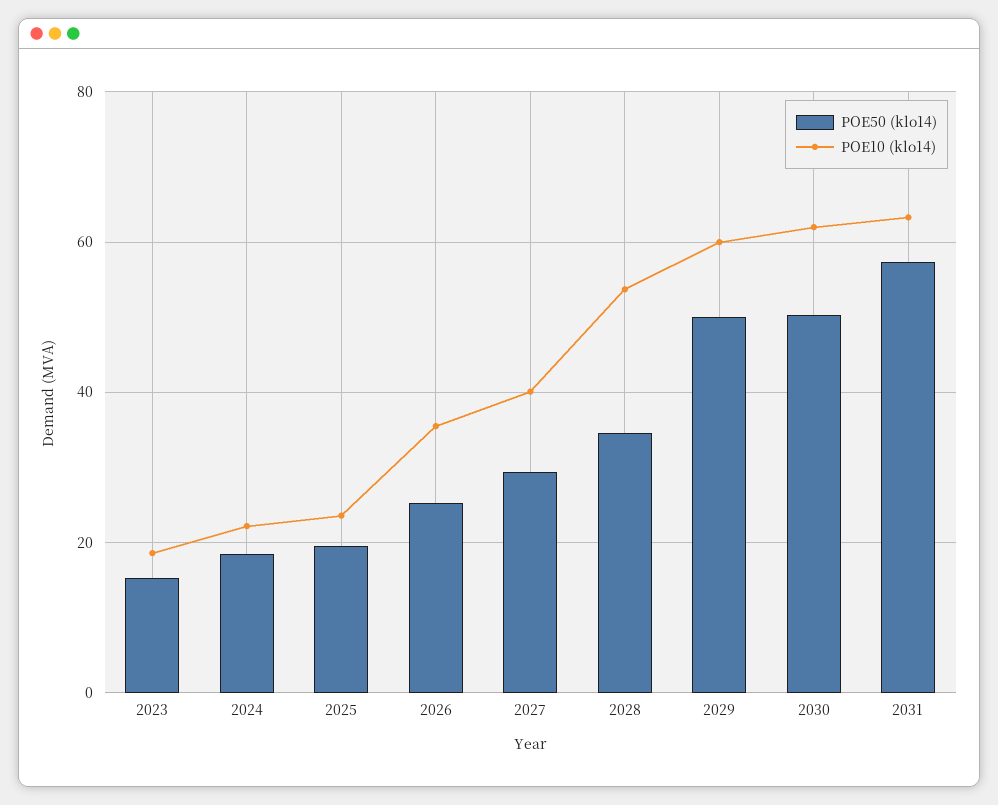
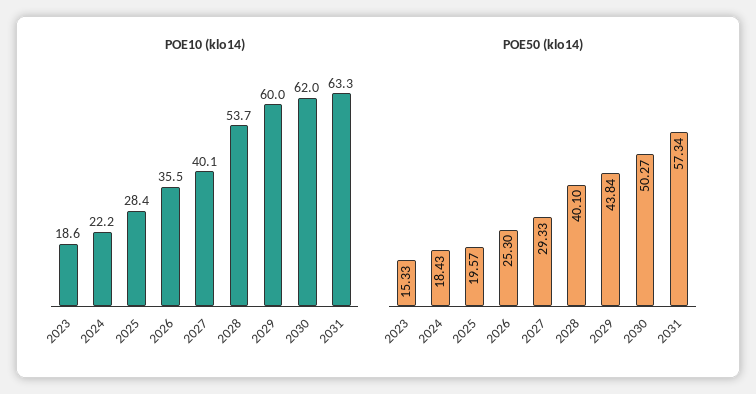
  {
    "POE50 (klo14)": {
      "2023": 15.33,
      "2024": 18.43,
      "2025": 19.57,
      "2026": 25.3,
      "2027": 29.33,
-     "2028": 34,
+     "2028": 40.1,
-     "2029": 50,
+     "2029": 43.84,
      "2030": 50.27,
      "2031": 57.34
    },
    "POE10 (klo14)": {
      "2023": 18.6,
      "2024": 22.2,
-     "2025": 24,
+     "2025": 28.4,
      "2026": 35.5,
      "2027": 40.1,
      "2028": 53.7,
      "2029": 60,
      "2030": 62,
      "2031": 63.3
    }
  }

